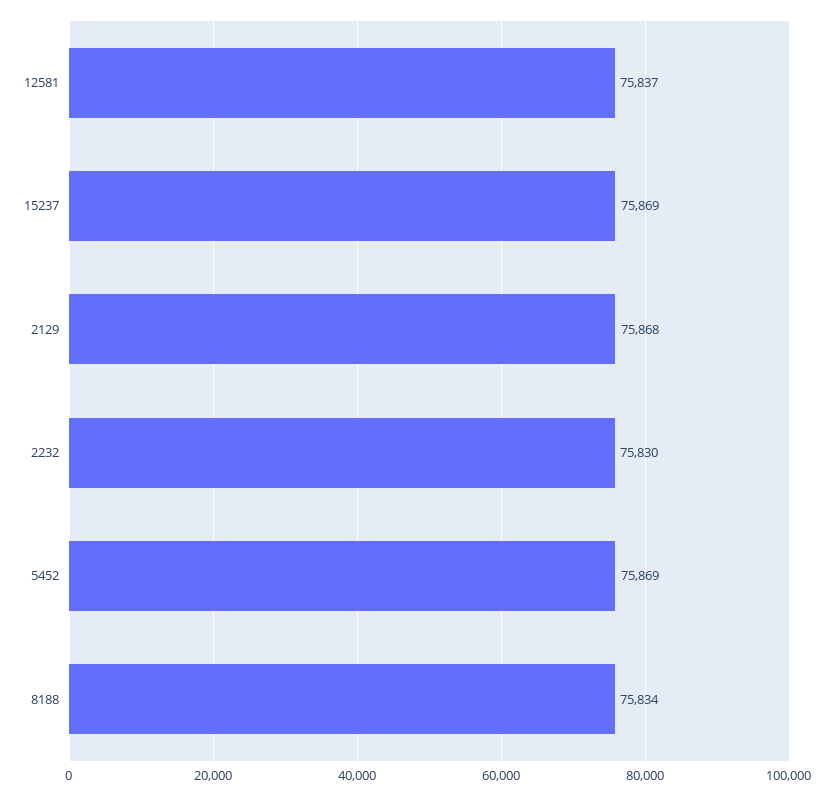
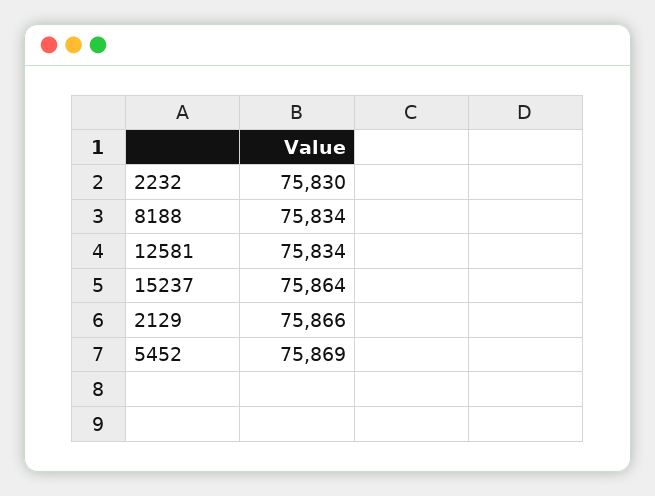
  {
-   "12581": 75837,
+   "12581": 75834,
-   "15237": 75869,
+   "15237": 75864,
-   "2129": 75868,
+   "2129": 75866,
    "2232": 75830,
    "5452": 75869,
    "8188": 75834
  }

